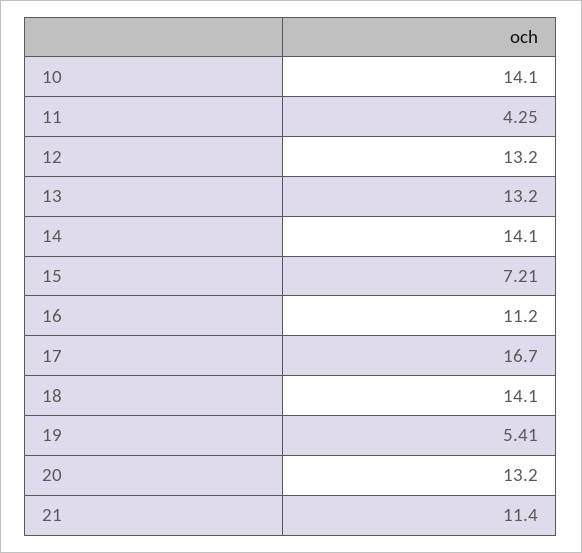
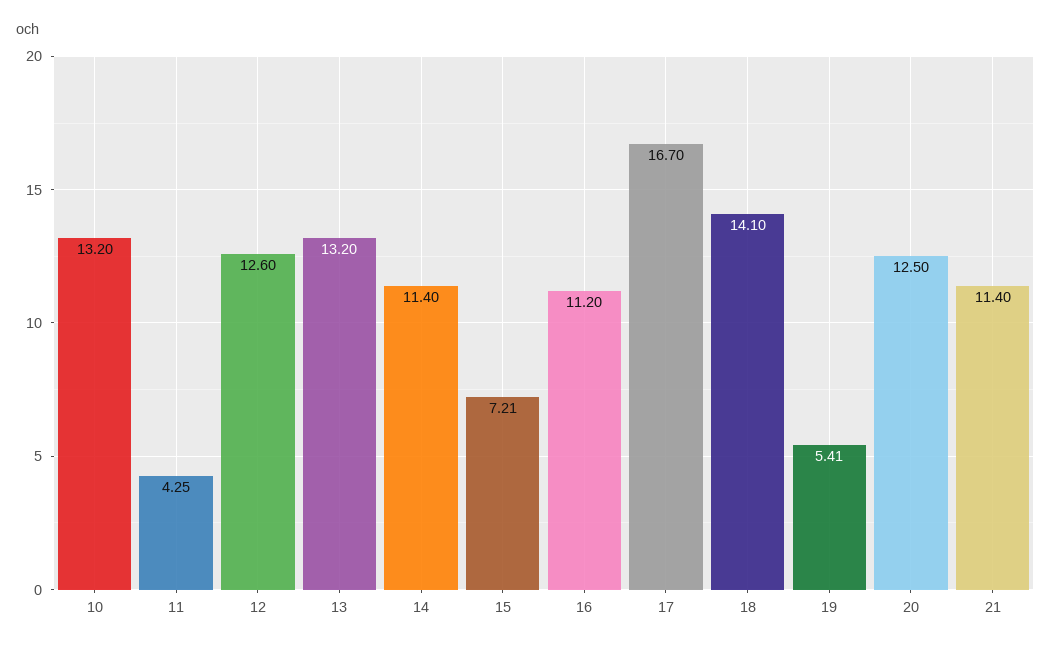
  {
-   "10": 14.1,
+   "10": 13.2,
    "11": 4.25,
-   "12": 13.2,
+   "12": 12.6,
    "13": 13.2,
-   "14": 14.1,
+   "14": 11.4,
    "15": 7.21,
    "16": 11.2,
    "17": 16.7,
    "18": 14.1,
    "19": 5.41,
-   "20": 13.2,
+   "20": 12.5,
    "21": 11.4
  }

